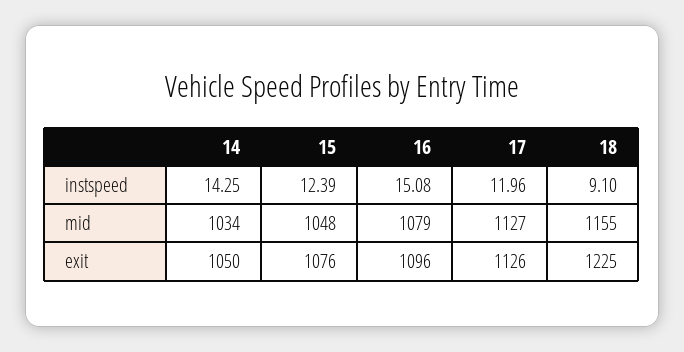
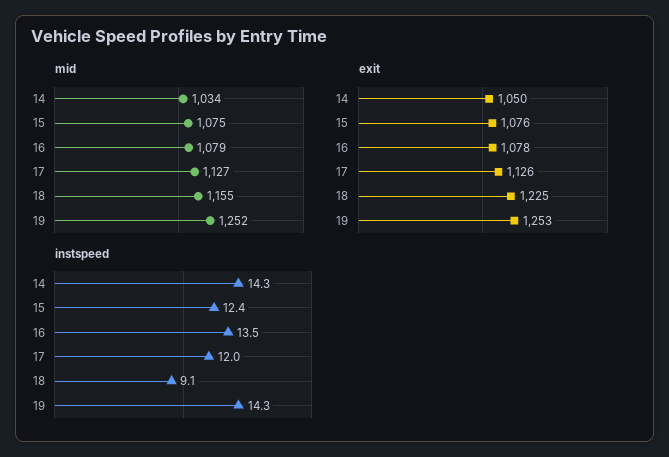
  {
    "instspeed": {
      "14": 14.25,
      "15": 12.39,
-     "16": 15.08,
+     "16": 13.5,
      "17": 11.96,
-     "18": 9.1
+     "18": 9.1,
+     "19": 14.3
    },
    "mid": {
      "14": 1034,
-     "15": 1048,
+     "15": 1075,
      "16": 1079,
      "17": 1127,
-     "18": 1155
+     "18": 1155,
+     "19": 1252
    },
    "exit": {
      "14": 1050,
      "15": 1076,
-     "16": 1096,
+     "16": 1078,
      "17": 1126,
-     "18": 1225
+     "18": 1225,
+     "19": 1253
    }
  }

